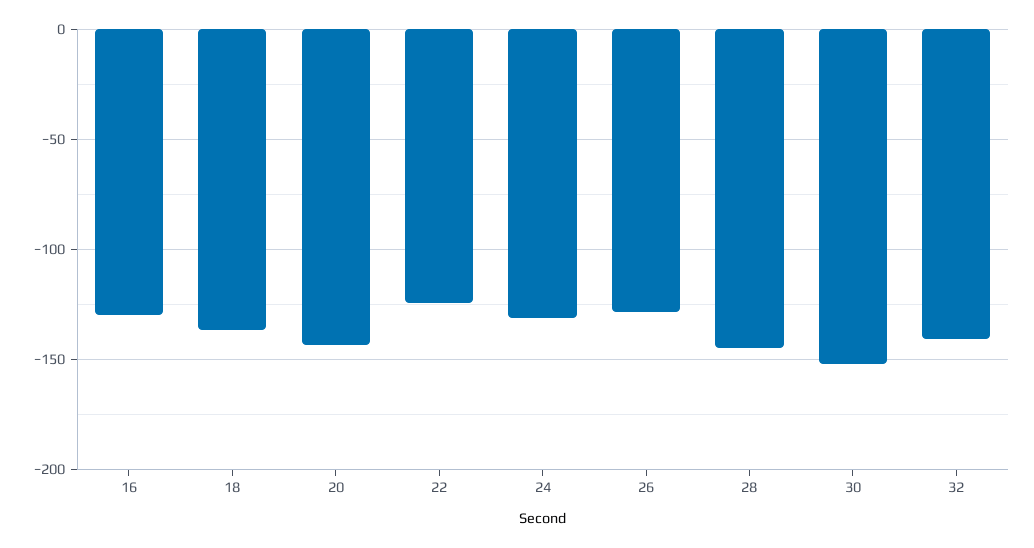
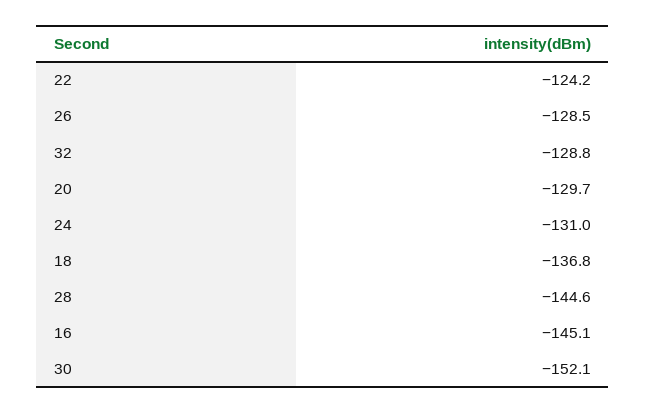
  {
-   "16": -130,
+   "16": -145.1,
    "18": -136.8,
-   "20": -145,
+   "20": -129.7,
    "22": -124.2,
    "24": -131,
    "26": -128.5,
    "28": -144.6,
    "30": -152.1,
-   "32": -140
+   "32": -128.8
  }

